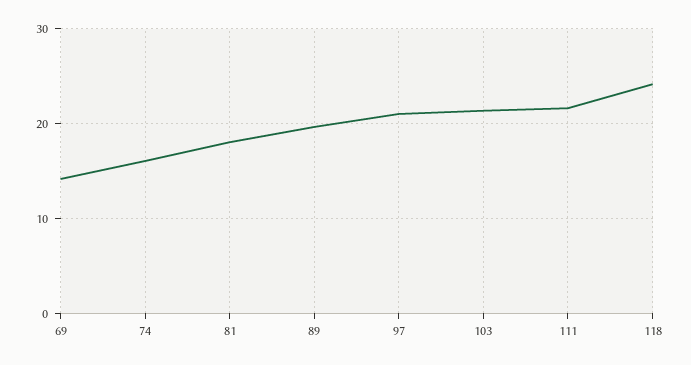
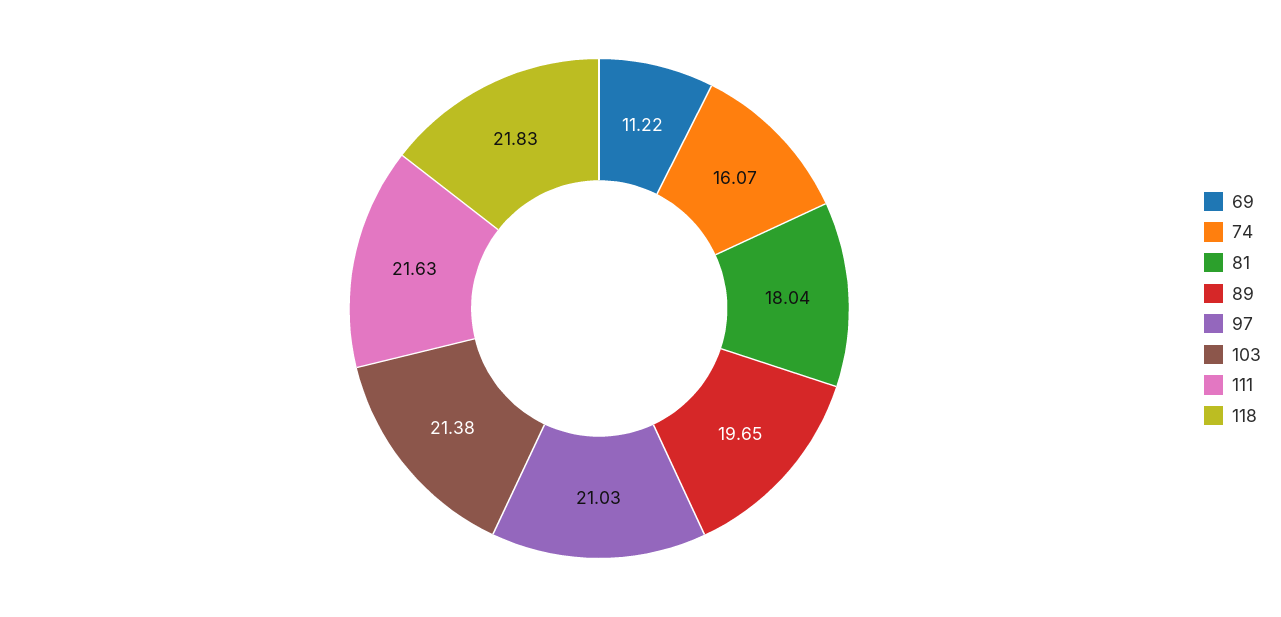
  {
-   "69": 14,
+   "69": 11.22,
    "74": 16.07,
    "81": 18.04,
    "89": 19.65,
    "97": 21.03,
    "103": 21.38,
    "111": 21.63,
-   "118": 24
+   "118": 21.83
  }

